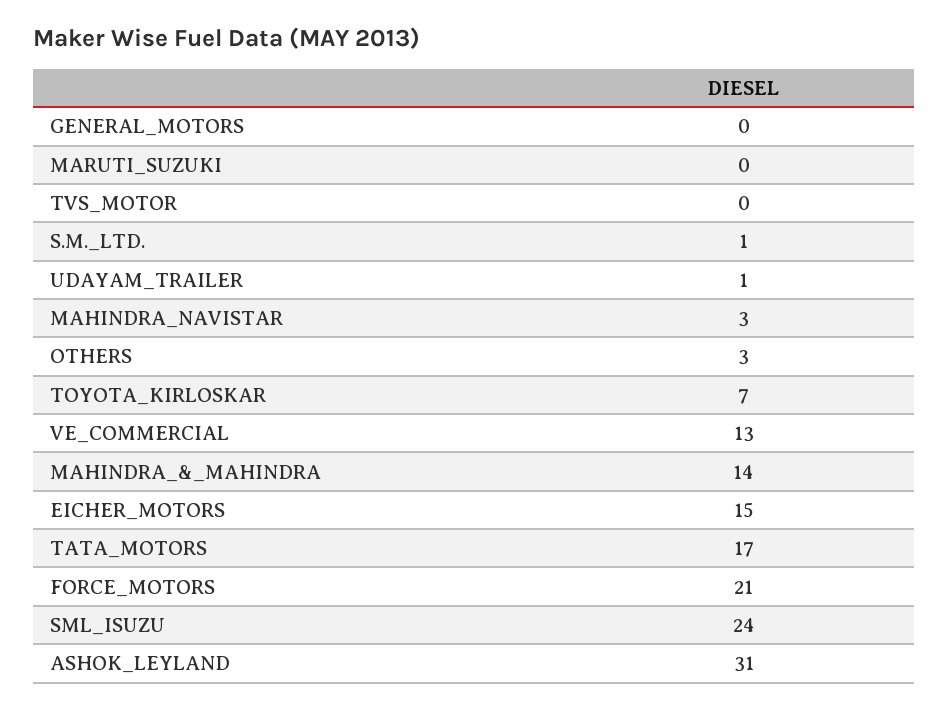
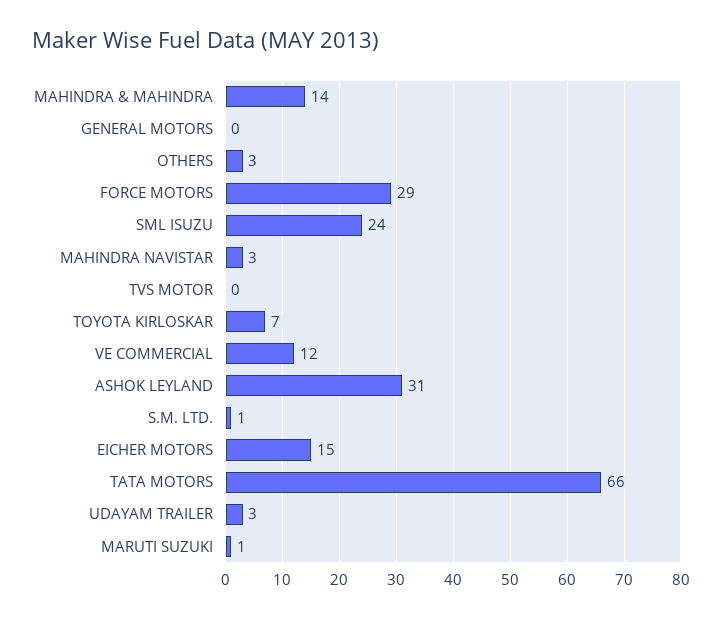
  {
    "GENERAL_MOTORS": 0,
-   "MARUTI_SUZUKI": 0,
+   "MARUTI_SUZUKI": 1,
    "TVS_MOTOR": 0,
    "S.M._LTD.": 1,
-   "UDAYAM_TRAILER": 1,
+   "UDAYAM_TRAILER": 3,
    "MAHINDRA_NAVISTAR": 3,
    "OTHERS": 3,
    "TOYOTA_KIRLOSKAR": 7,
-   "VE_COMMERCIAL": 13,
+   "VE_COMMERCIAL": 12,
    "MAHINDRA_&_MAHINDRA": 14,
    "EICHER_MOTORS": 15,
-   "TATA_MOTORS": 17,
+   "TATA_MOTORS": 66,
-   "FORCE_MOTORS": 21,
+   "FORCE_MOTORS": 29,
    "SML_ISUZU": 24,
    "ASHOK_LEYLAND": 31
  }

